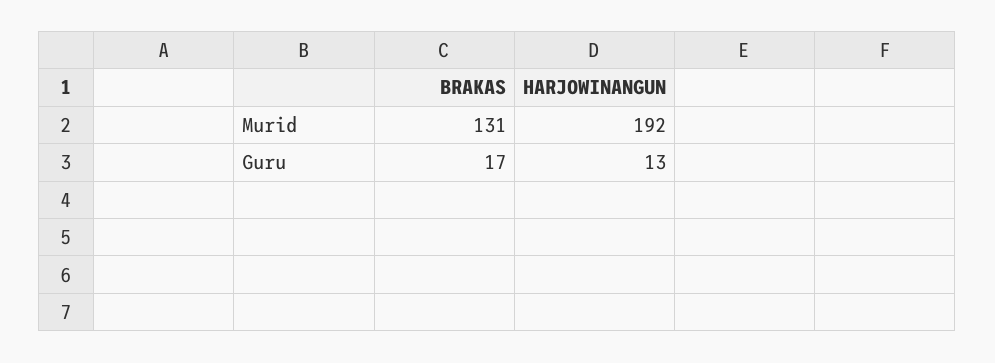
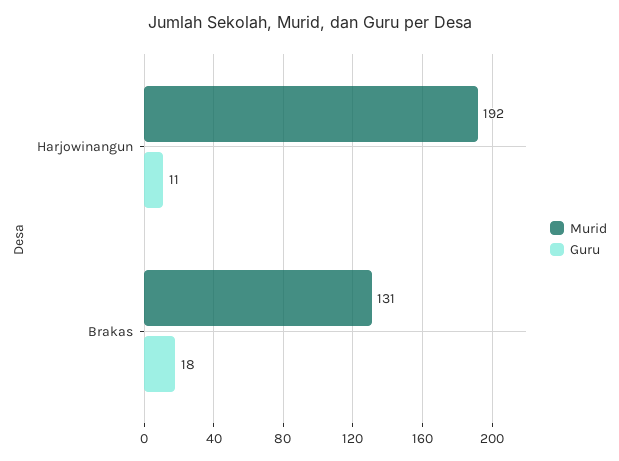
  {
    "Murid": {
      "BRAKAS": 131,
      "HARJOWINANGUN": 192
    },
    "Guru": {
-     "BRAKAS": 17,
+     "BRAKAS": 18,
-     "HARJOWINANGUN": 13
+     "HARJOWINANGUN": 11
    }
  }

